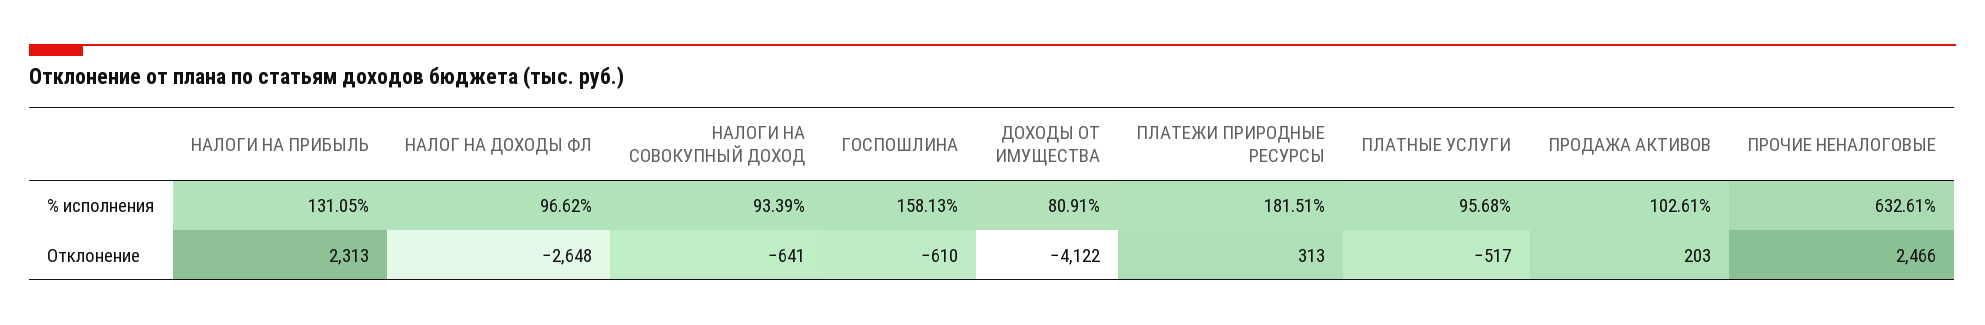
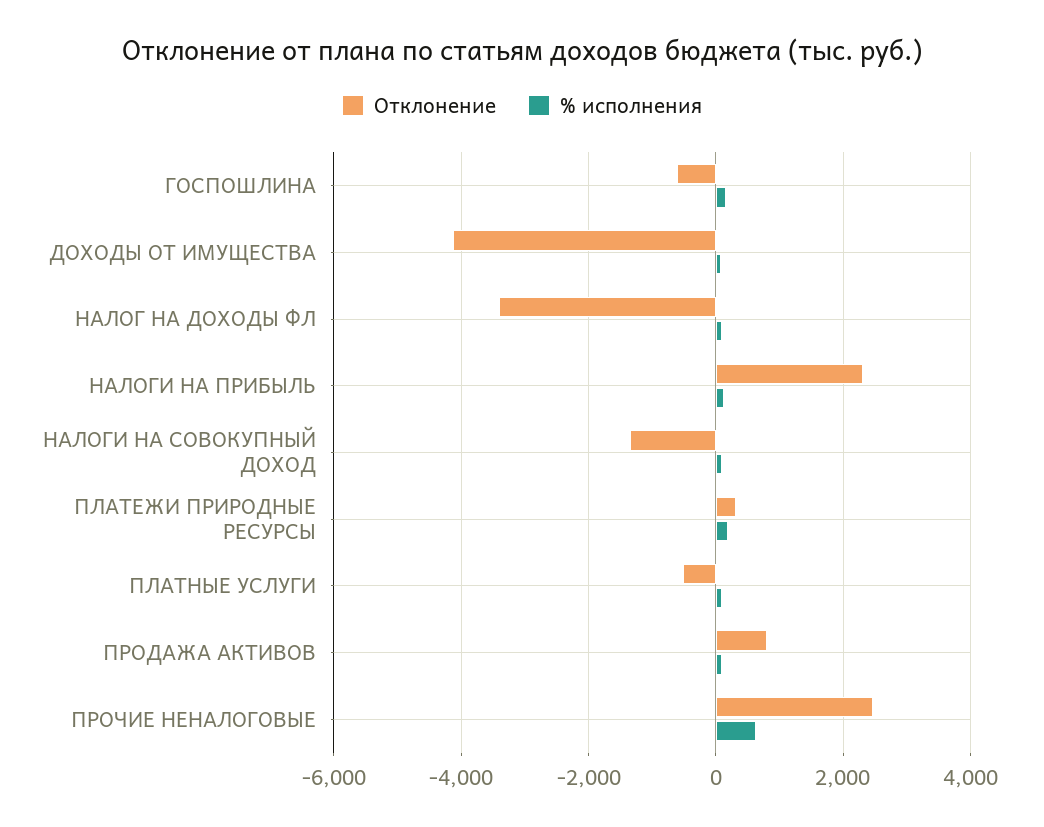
  {
    "% исполнения": {
      "НАЛОГИ НА ПРИБЫЛЬ": 131.05,
      "НАЛОГ НА ДОХОДЫ ФЛ": 96.62,
      "НАЛОГИ НА СОВОКУПНЫЙ ДОХОД": 93.39,
      "ГОСПОШЛИНА": 158.13,
      "ДОХОДЫ ОТ ИМУЩЕСТВА": 80.91,
      "ПЛАТЕЖИ ПРИРОДНЫЕ РЕСУРСЫ": 181.51,
      "ПЛАТНЫЕ УСЛУГИ": 95.68,
      "ПРОДАЖА АКТИВОВ": 102.61,
      "ПРОЧИЕ НЕНАЛОГОВЫЕ": 632.61
    },
    "Отклонение": {
      "НАЛОГИ НА ПРИБЫЛЬ": 2313,
-     "НАЛОГ НА ДОХОДЫ ФЛ": -2648,
+     "НАЛОГ НА ДОХОДЫ ФЛ": -3400,
-     "НАЛОГИ НА СОВОКУПНЫЙ ДОХОД": -641,
+     "НАЛОГИ НА СОВОКУПНЫЙ ДОХОД": -1400,
      "ГОСПОШЛИНА": -610,
      "ДОХОДЫ ОТ ИМУЩЕСТВА": -4122,
      "ПЛАТЕЖИ ПРИРОДНЫЕ РЕСУРСЫ": 313,
      "ПЛАТНЫЕ УСЛУГИ": -517,
-     "ПРОДАЖА АКТИВОВ": 203,
+     "ПРОДАЖА АКТИВОВ": 800,
      "ПРОЧИЕ НЕНАЛОГОВЫЕ": 2466
    }
  }

